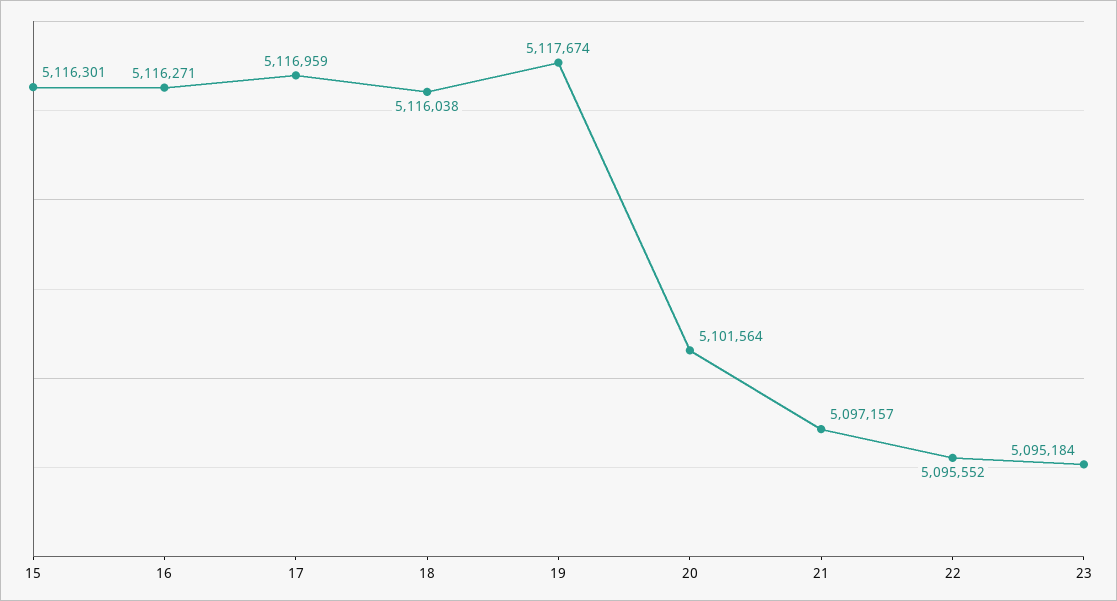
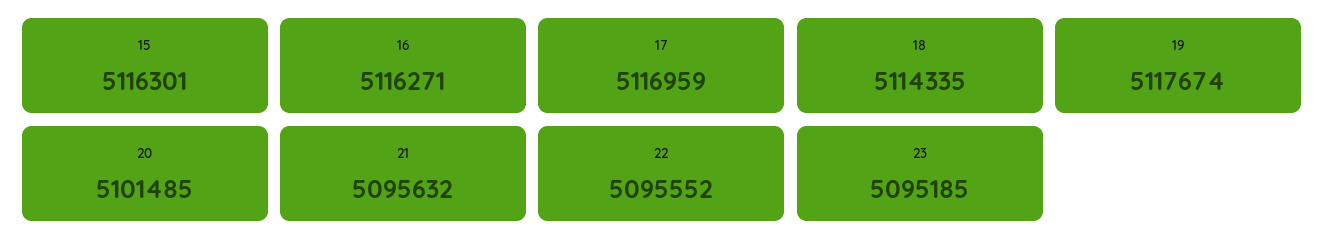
  {
    "15": 5116301,
    "16": 5116271,
    "17": 5116959,
-   "18": 5116038,
+   "18": 5114335,
    "19": 5117674,
-   "20": 5101564,
+   "20": 5101485,
-   "21": 5097157,
+   "21": 5095632,
    "22": 5095552,
-   "23": 5095184
+   "23": 5095185
  }

